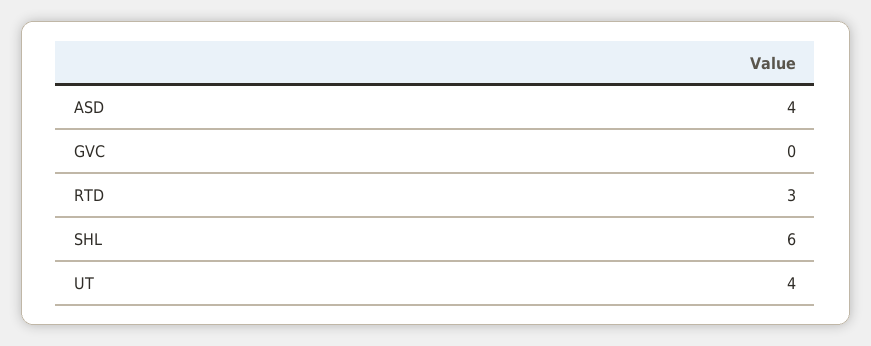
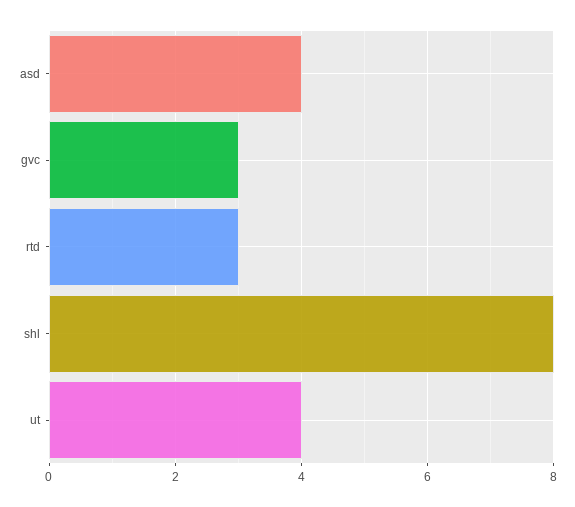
  {
    "ASD": 4,
-   "GVC": 0,
+   "GVC": 3,
    "RTD": 3,
-   "SHL": 6,
+   "SHL": 8,
    "UT": 4
  }

